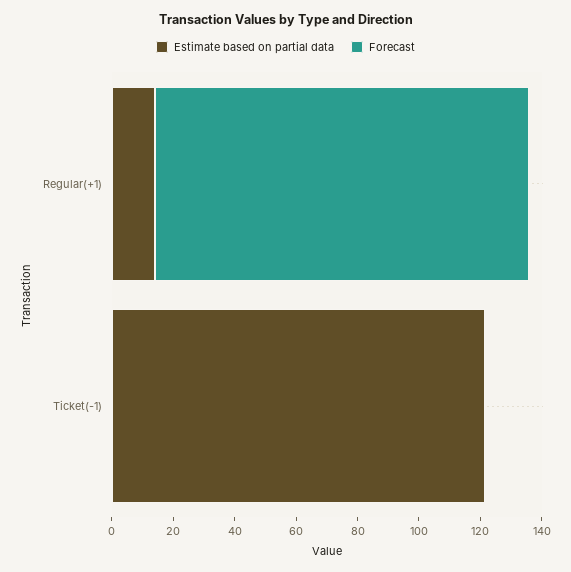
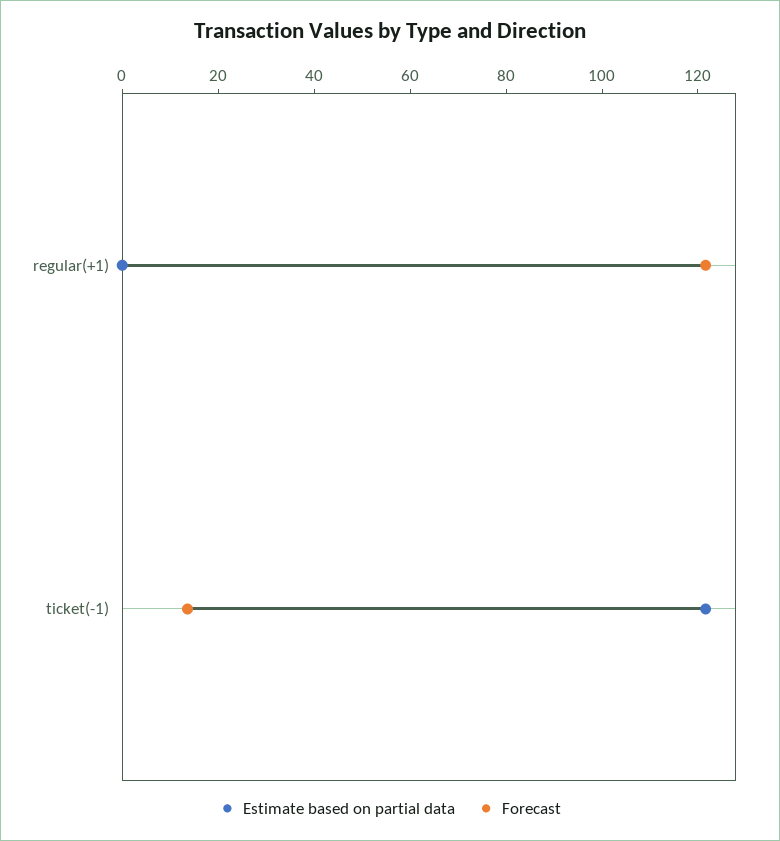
  {
    "Estimate based on partial data": {
-     "Regular(+1)": 15,
+     "Regular(+1)": 0,
      "Ticket(-1)": 120
    },
    "Forecast": {
      "Regular(+1)": 120,
-     "Ticket(-1)": 0
+     "Ticket(-1)": 15
    }
  }

